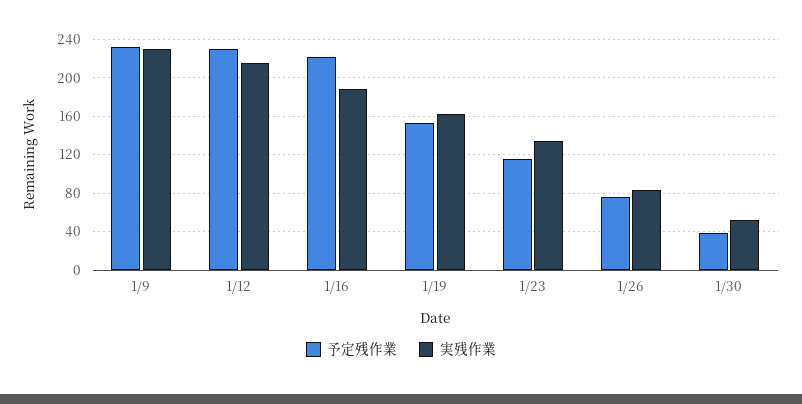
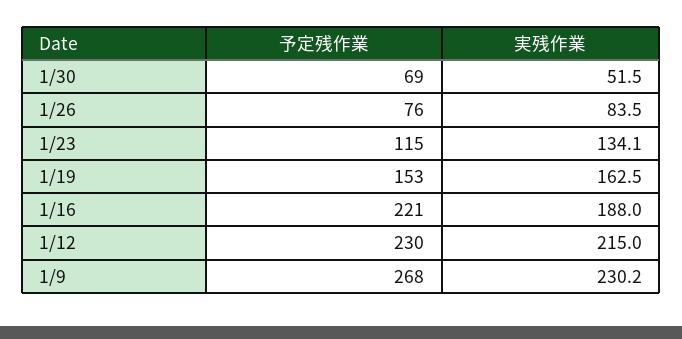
  {
    "予定残作業": {
-     "1/9": 230,
+     "1/9": 268,
      "1/12": 230,
      "1/16": 221,
      "1/19": 153,
      "1/23": 115,
      "1/26": 76,
-     "1/30": 40
+     "1/30": 69
    },
    "実残作業": {
      "1/9": 230.2,
      "1/12": 215,
      "1/16": 188,
      "1/19": 162.5,
      "1/23": 134.1,
      "1/26": 83.5,
      "1/30": 51.5
    }
  }

